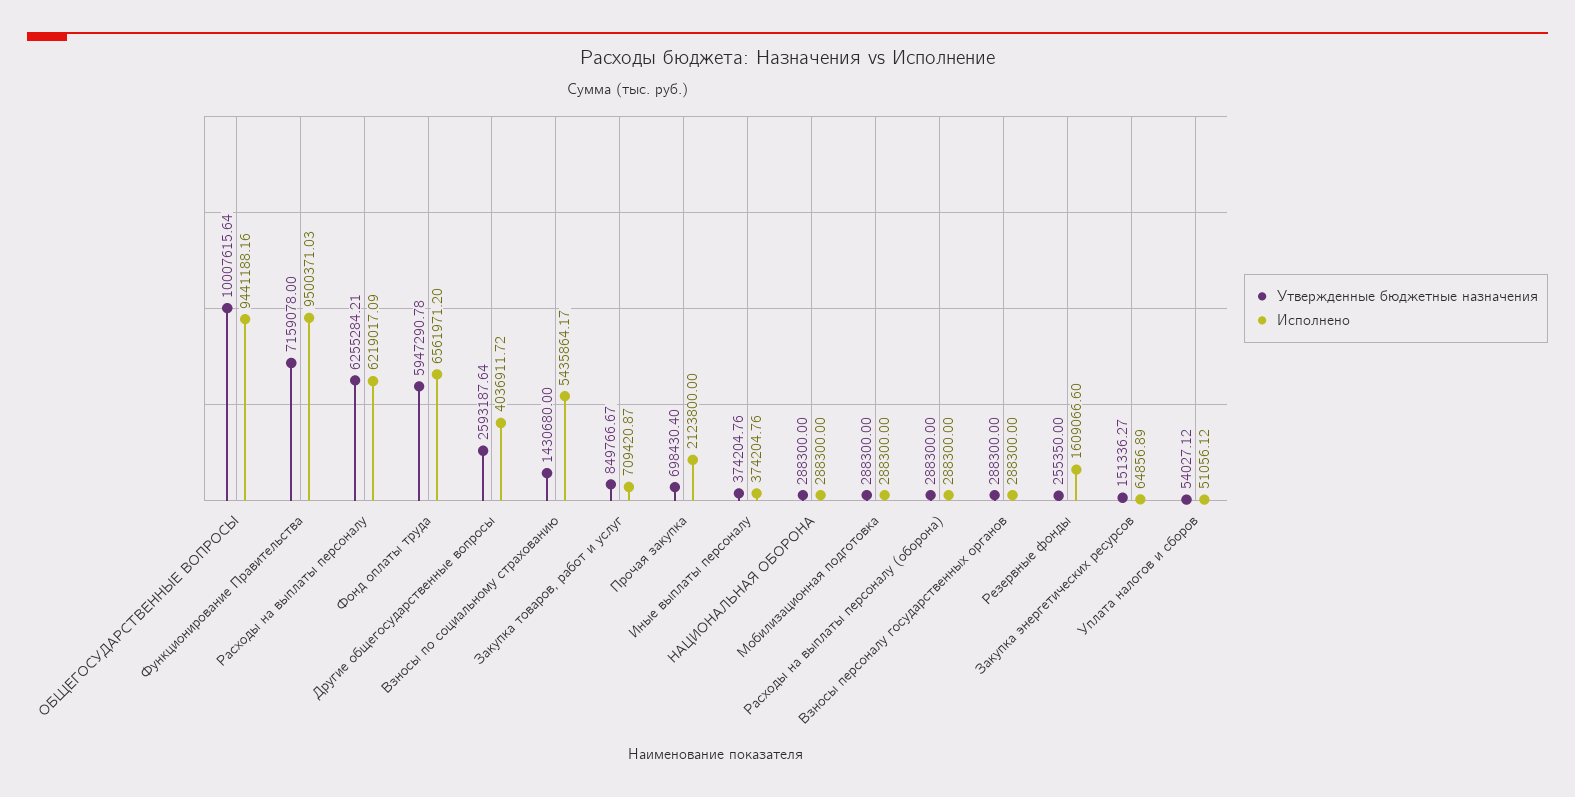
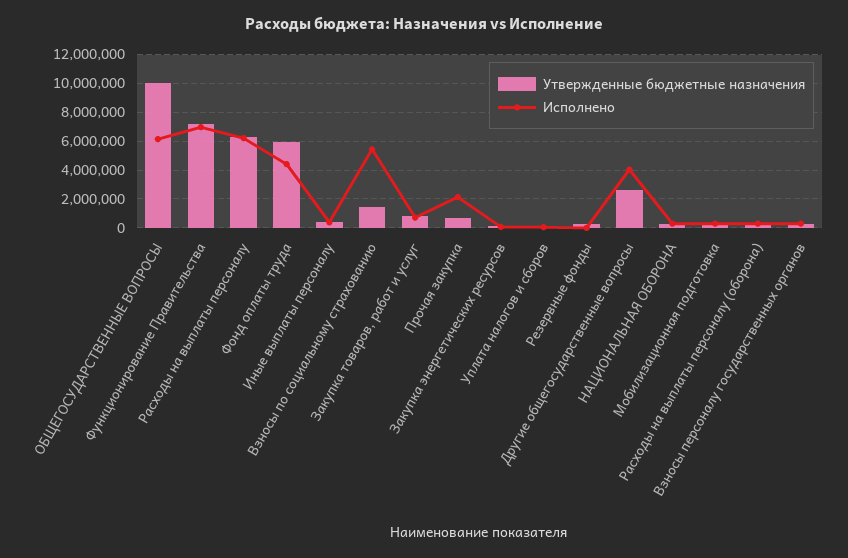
  {
    "Утвержденные бюджетные назначения": {
      "ОБЩЕГОСУДАРСТВЕННЫЕ ВОПРОСЫ": 10007615.64,
      "Функционирование Правительства": 7159078,
      "Расходы на выплаты персоналу": 6255284.21,
      "Фонд оплаты труда": 5947290.78,
      "Другие общегосударственные вопросы": 2593187.64,
      "Взносы по социальному страхованию": 1430680,
      "Закупка товаров, работ и услуг": 849766.67,
      "Прочая закупка": 698430.4,
      "Иные выплаты персоналу": 374204.76,
      "НАЦИОНАЛЬНАЯ ОБОРОНА": 288300,
      "Мобилизационная подготовка": 288300,
      "Расходы на выплаты персоналу (оборона)": 288300,
      "Взносы персоналу государственных органов": 288300,
      "Резервные фонды": 255350,
      "Закупка энергетических ресурсов": 151336.27,
      "Уплата налогов и сборов": 54027.12
    },
    "Исполнено": {
-     "ОБЩЕГОСУДАРСТВЕННЫЕ ВОПРОСЫ": 9441188.16,
+     "ОБЩЕГОСУДАРСТВЕННЫЕ ВОПРОСЫ": 6000000,
-     "Функционирование Правительства": 9500371.03,
+     "Функционирование Правительства": 7000000,
      "Расходы на выплаты персоналу": 6219017.09,
-     "Фонд оплаты труда": 6561971.2,
+     "Фонд оплаты труда": 4500000,
      "Другие общегосударственные вопросы": 4036911.72,
      "Взносы по социальному страхованию": 5435864.17,
      "Закупка товаров, работ и услуг": 709420.87,
      "Прочая закупка": 2123800,
      "Иные выплаты персоналу": 374204.76,
      "НАЦИОНАЛЬНАЯ ОБОРОНА": 288300,
      "Мобилизационная подготовка": 288300,
      "Расходы на выплаты персоналу (оборона)": 288300,
      "Взносы персоналу государственных органов": 288300,
-     "Резервные фонды": 1609066.6,
+     "Резервные фонды": 0,
      "Закупка энергетических ресурсов": 64856.89,
      "Уплата налогов и сборов": 51056.12
    }
  }

